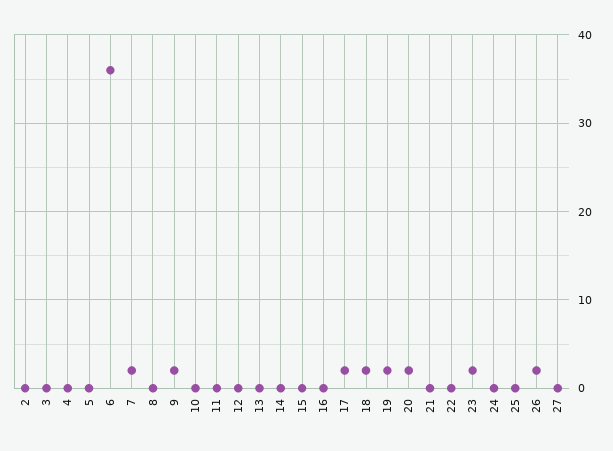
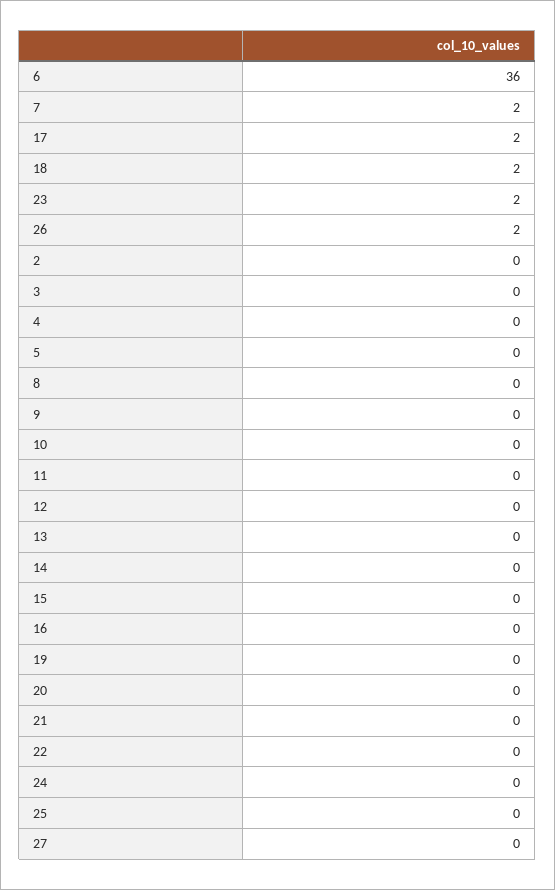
  {
    "2": 0,
    "3": 0,
    "4": 0,
    "5": 0,
    "6": 36,
    "7": 2,
    "8": 0,
-   "9": 2,
+   "9": 0,
    "10": 0,
    "11": 0,
    "12": 0,
    "13": 0,
    "14": 0,
    "15": 0,
    "16": 0,
    "17": 2,
    "18": 2,
-   "19": 2,
+   "19": 0,
-   "20": 2,
+   "20": 0,
    "21": 0,
    "22": 0,
    "23": 2,
    "24": 0,
    "25": 0,
    "26": 2,
    "27": 0
  }

